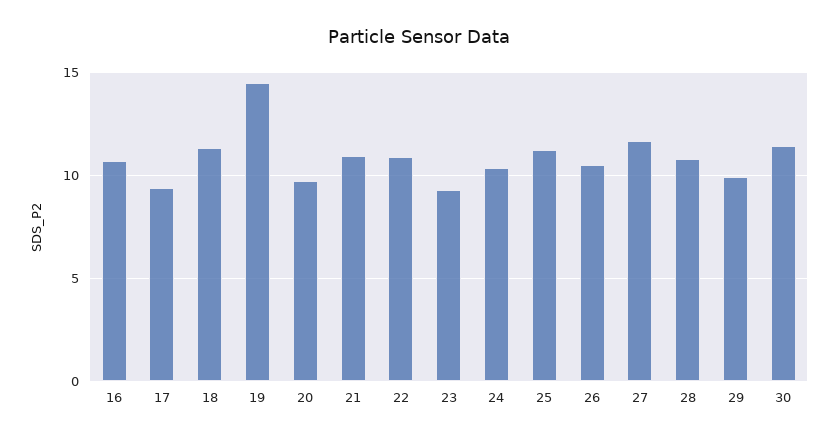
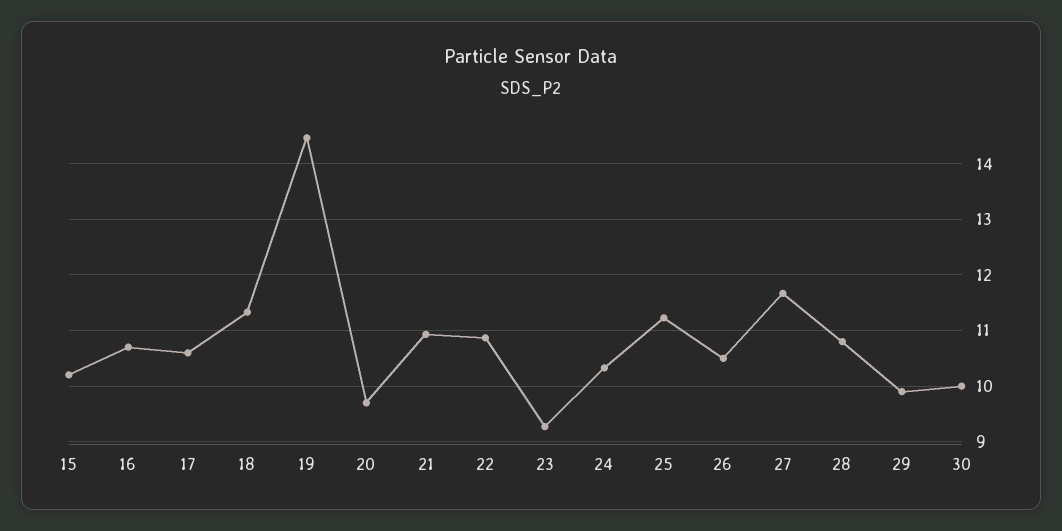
  {
    "16": 10.8,
-   "17": 9.5,
+   "17": 10.6,
    "18": 11.4,
    "19": 14.4,
    "20": 9.8,
    "21": 11,
    "22": 10.8,
    "23": 9.2,
    "24": 10.4,
    "25": 11.2,
    "26": 10.6,
    "27": 11.6,
    "28": 10.8,
    "29": 10,
-   "30": 11.5
+   "30": 10,
+   "15": 10.2
  }

